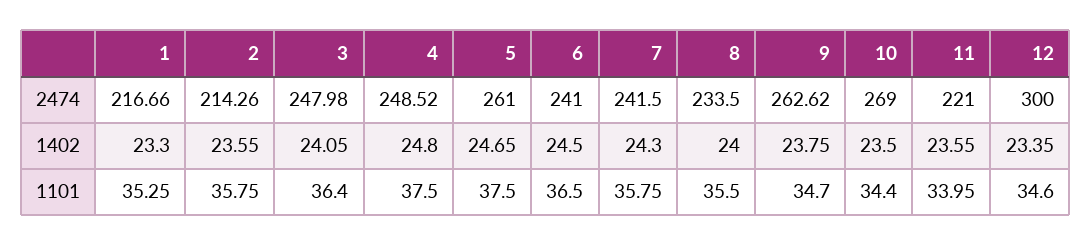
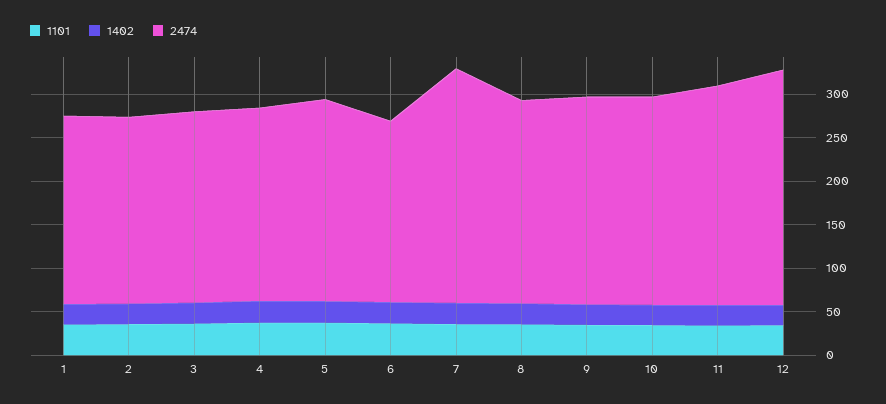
  {
    "2474": {
      "1": 216.66,
      "2": 214.26,
-     "3": 247.98,
+     "3": 220,
-     "4": 248.52,
+     "4": 220,
-     "5": 261,
+     "5": 230,
-     "6": 241,
+     "6": 210,
-     "7": 241.5,
+     "7": 270,
      "8": 233.5,
-     "9": 262.62,
+     "9": 240,
-     "10": 269,
+     "10": 240,
-     "11": 221,
+     "11": 250,
-     "12": 300
+     "12": 270
    },
    "1402": {
      "1": 23.3,
      "2": 23.55,
      "3": 24.05,
      "4": 24.8,
      "5": 24.65,
      "6": 24.5,
      "7": 24.3,
      "8": 24,
      "9": 23.75,
      "10": 23.5,
      "11": 23.55,
      "12": 23.35
    },
    "1101": {
      "1": 35.25,
      "2": 35.75,
      "3": 36.4,
      "4": 37.5,
      "5": 37.5,
      "6": 36.5,
      "7": 35.75,
      "8": 35.5,
      "9": 34.7,
      "10": 34.4,
      "11": 33.95,
      "12": 34.6
    }
  }

